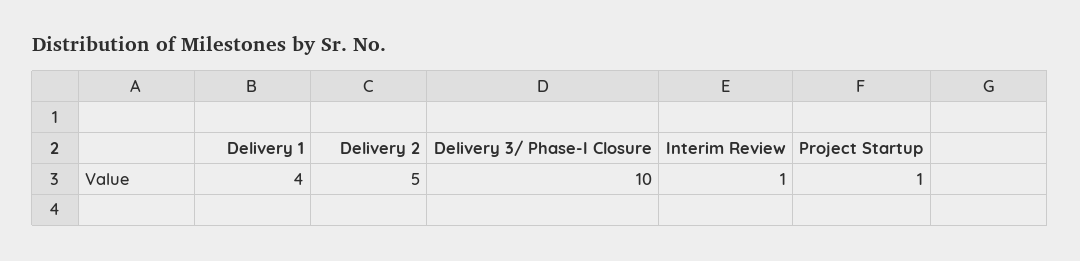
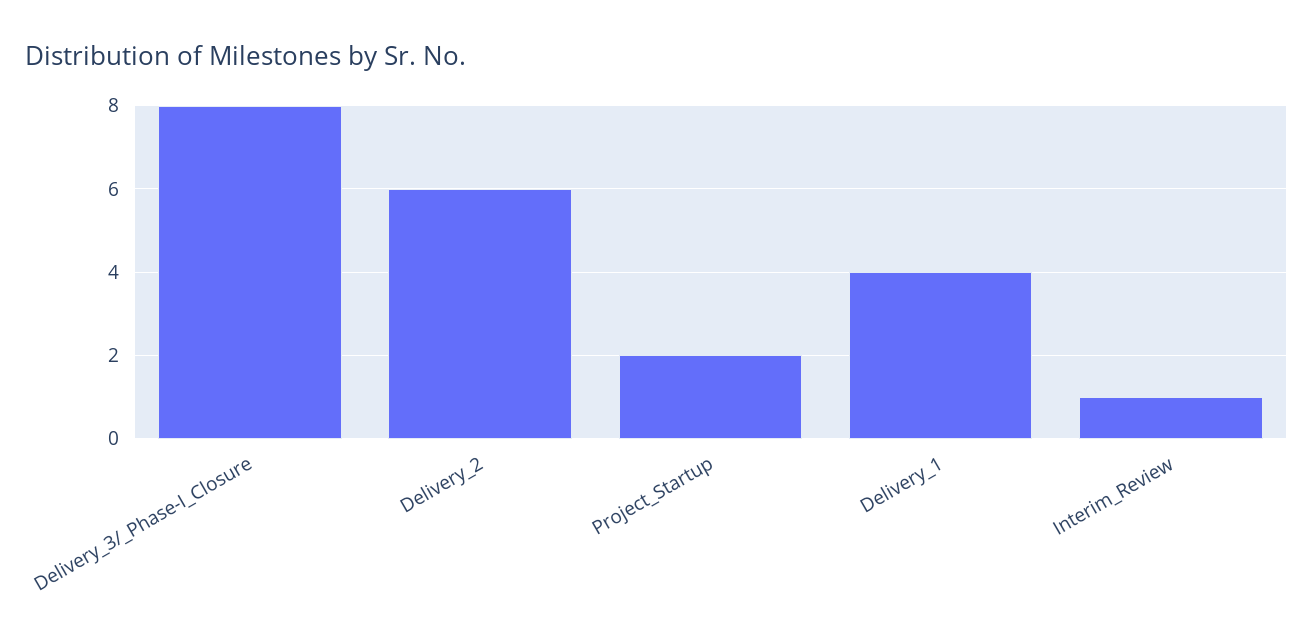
  {
    "Delivery 1": 4,
-   "Delivery 2": 5,
+   "Delivery 2": 6,
-   "Delivery 3/ Phase-I Closure": 10,
+   "Delivery 3/ Phase-I Closure": 8,
    "Interim Review": 1,
-   "Project Startup": 1
+   "Project Startup": 2
  }

